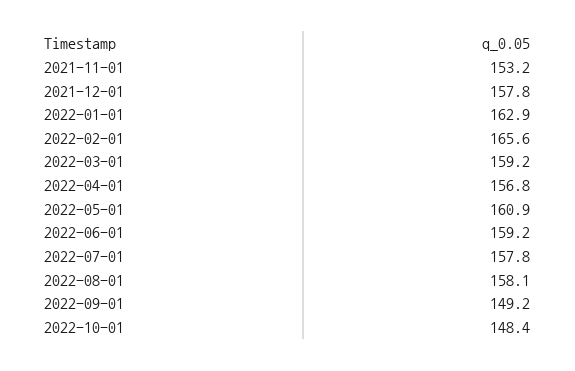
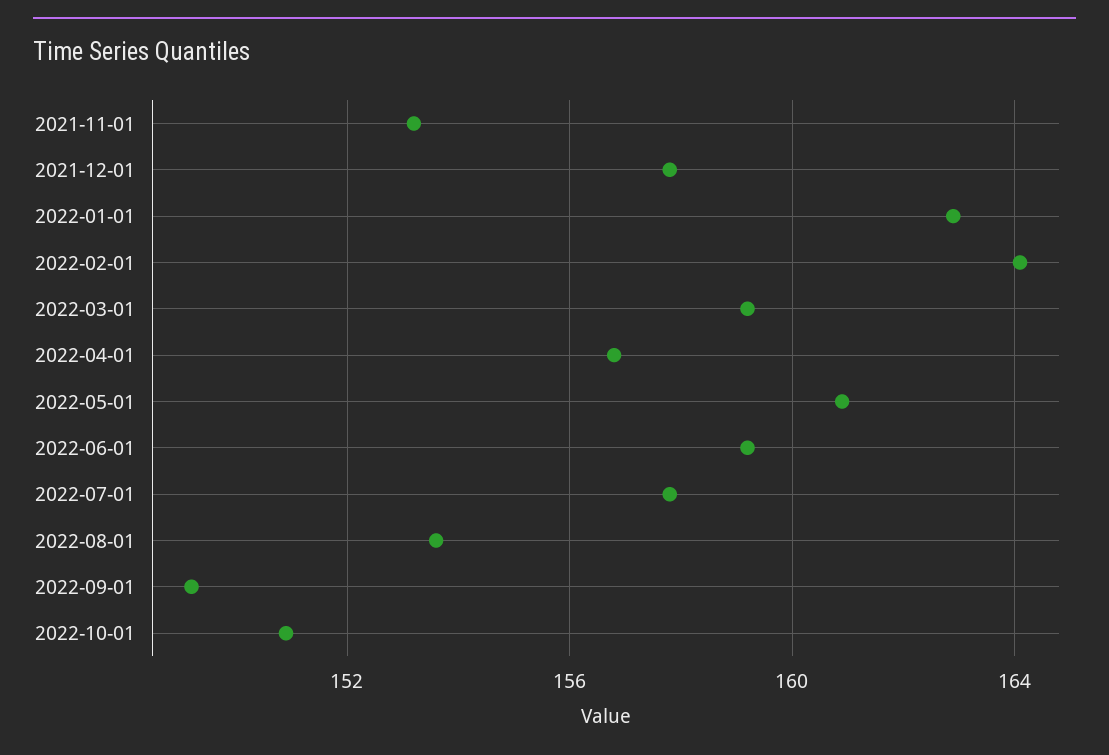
  {
    "2021-11-01": 153.2,
    "2021-12-01": 157.8,
    "2022-01-01": 162.9,
-   "2022-02-01": 165.6,
+   "2022-02-01": 164,
    "2022-03-01": 159.2,
    "2022-04-01": 156.8,
    "2022-05-01": 160.9,
    "2022-06-01": 159.2,
    "2022-07-01": 157.8,
-   "2022-08-01": 158.1,
+   "2022-08-01": 153.5,
    "2022-09-01": 149.2,
-   "2022-10-01": 148.4
+   "2022-10-01": 151
  }

